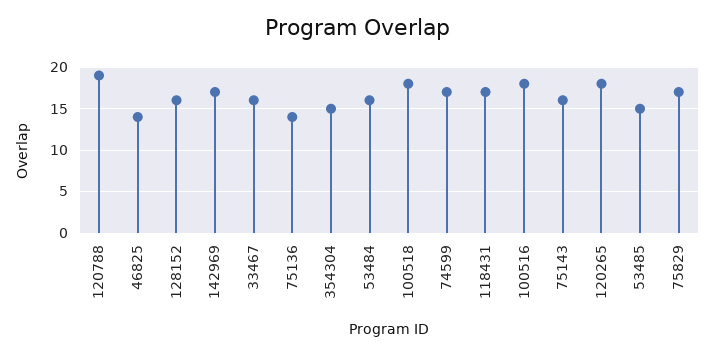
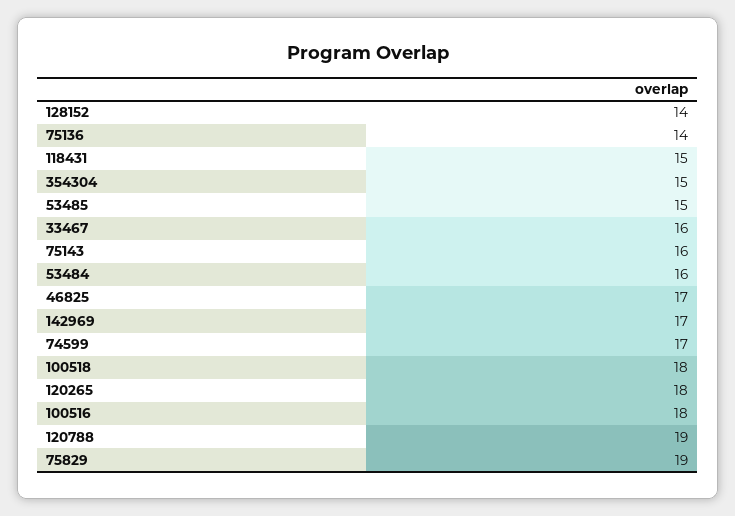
  {
    "120788": 19,
-   "46825": 14,
+   "46825": 17,
-   "128152": 16,
+   "128152": 14,
    "142969": 17,
    "33467": 16,
    "75136": 14,
    "354304": 15,
    "53484": 16,
    "100518": 18,
    "74599": 17,
-   "118431": 17,
+   "118431": 15,
    "100516": 18,
    "75143": 16,
    "120265": 18,
    "53485": 15,
-   "75829": 17
+   "75829": 19
  }

